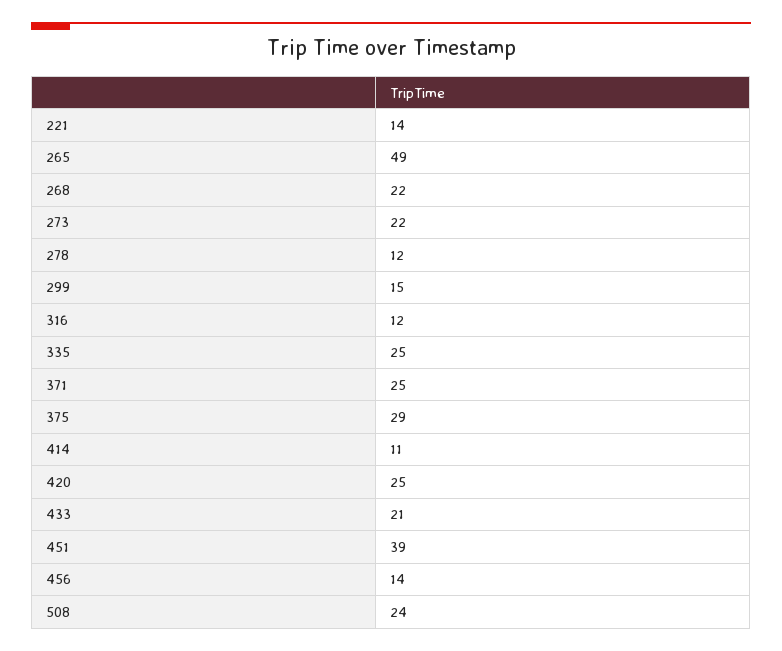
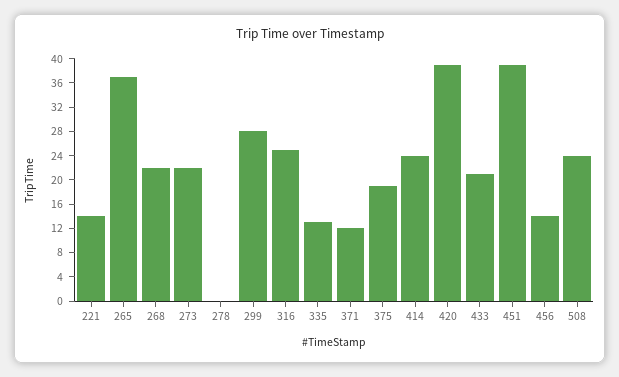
  {
    "221": 14,
-   "265": 49,
+   "265": 36,
    "268": 22,
    "273": 22,
-   "278": 12,
+   "278": 0,
-   "299": 15,
+   "299": 28,
-   "316": 12,
+   "316": 24,
-   "335": 25,
+   "335": 12,
-   "371": 25,
+   "371": 12,
-   "375": 29,
+   "375": 20,
-   "414": 11,
+   "414": 24,
-   "420": 25,
+   "420": 40,
    "433": 21,
    "451": 39,
    "456": 14,
    "508": 24
  }

